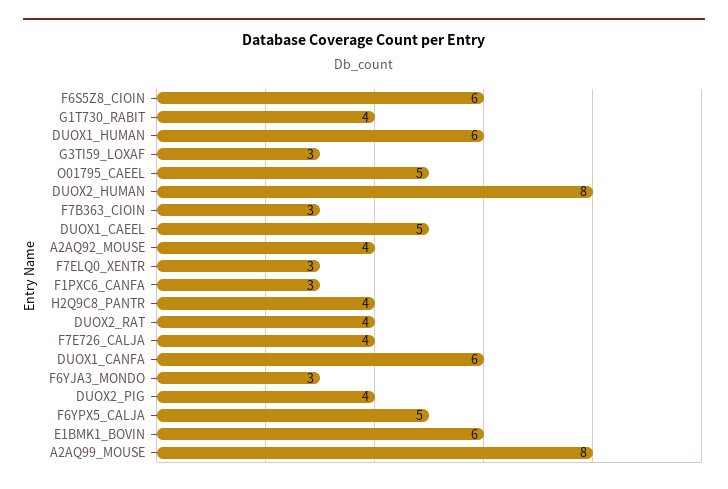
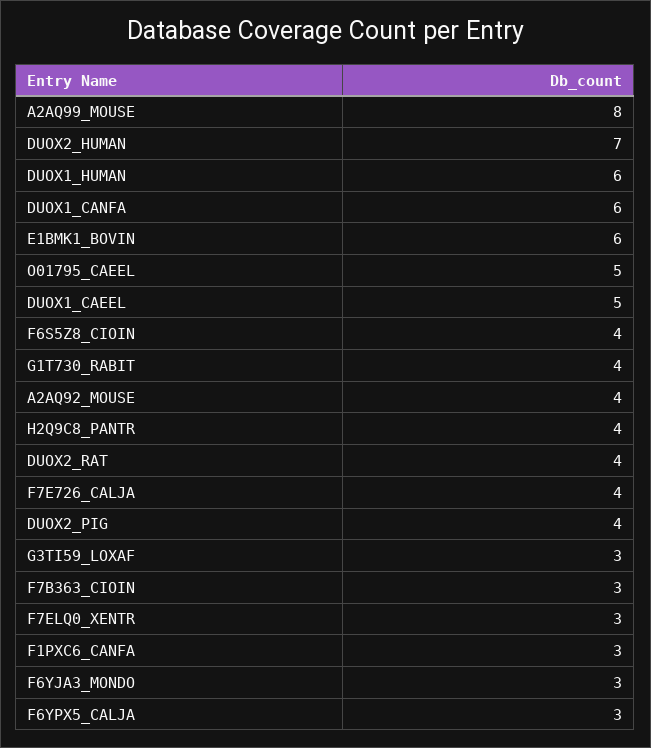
  {
-   "F6S5Z8_CIOIN": 6,
+   "F6S5Z8_CIOIN": 4,
    "G1T730_RABIT": 4,
    "DUOX1_HUMAN": 6,
    "G3TI59_LOXAF": 3,
    "O01795_CAEEL": 5,
-   "DUOX2_HUMAN": 8,
+   "DUOX2_HUMAN": 7,
    "F7B363_CIOIN": 3,
    "DUOX1_CAEEL": 5,
    "A2AQ92_MOUSE": 4,
    "F7ELQ0_XENTR": 3,
    "F1PXC6_CANFA": 3,
    "H2Q9C8_PANTR": 4,
    "DUOX2_RAT": 4,
    "F7E726_CALJA": 4,
    "DUOX1_CANFA": 6,
    "F6YJA3_MONDO": 3,
    "DUOX2_PIG": 4,
-   "F6YPX5_CALJA": 5,
+   "F6YPX5_CALJA": 3,
    "E1BMK1_BOVIN": 6,
    "A2AQ99_MOUSE": 8
  }

